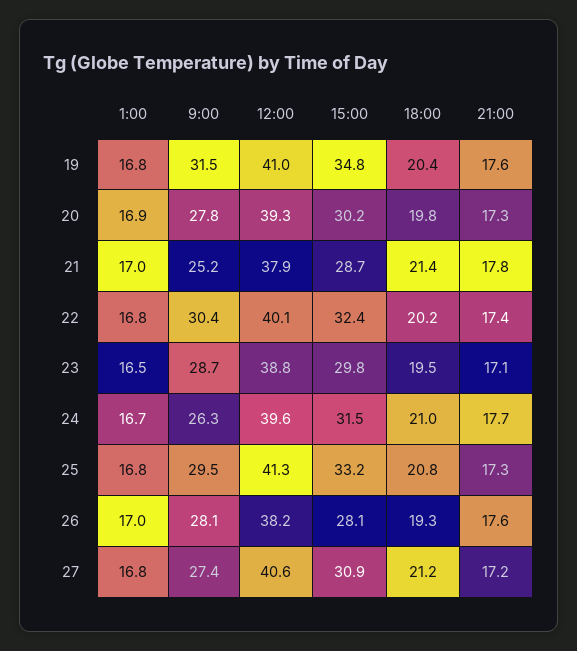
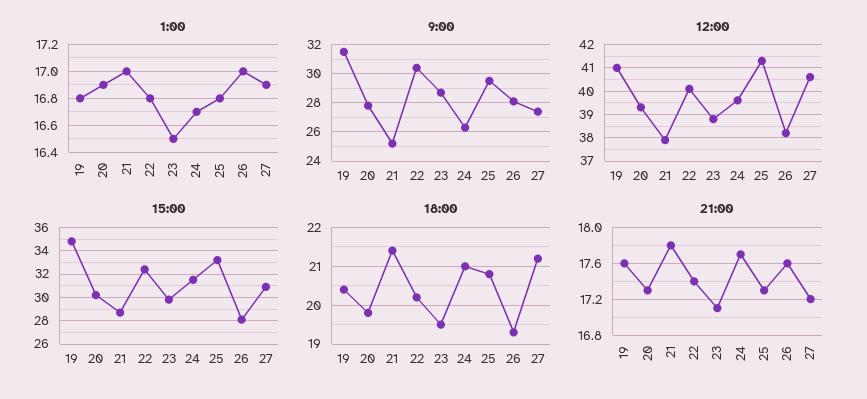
  {
    "1:00": {
      "19": 16.8,
      "20": 16.9,
      "21": 17,
      "22": 16.8,
      "23": 16.5,
      "24": 16.7,
      "25": 16.8,
      "26": 17,
-     "27": 16.8
+     "27": 16.9
    },
    "9:00": {
      "19": 31.5,
      "20": 27.8,
      "21": 25.2,
      "22": 30.4,
      "23": 28.7,
      "24": 26.3,
      "25": 29.5,
      "26": 28.1,
      "27": 27.4
    },
    "12:00": {
      "19": 41,
      "20": 39.3,
      "21": 37.9,
      "22": 40.1,
      "23": 38.8,
      "24": 39.6,
      "25": 41.3,
      "26": 38.2,
      "27": 40.6
    },
    "15:00": {
      "19": 34.8,
      "20": 30.2,
      "21": 28.7,
      "22": 32.4,
      "23": 29.8,
      "24": 31.5,
      "25": 33.2,
      "26": 28.1,
      "27": 30.9
    },
    "18:00": {
      "19": 20.4,
      "20": 19.8,
      "21": 21.4,
      "22": 20.2,
      "23": 19.5,
      "24": 21,
      "25": 20.8,
      "26": 19.3,
      "27": 21.2
    },
    "21:00": {
      "19": 17.6,
      "20": 17.3,
      "21": 17.8,
      "22": 17.4,
      "23": 17.1,
      "24": 17.7,
      "25": 17.3,
      "26": 17.6,
      "27": 17.2
    }
  }

